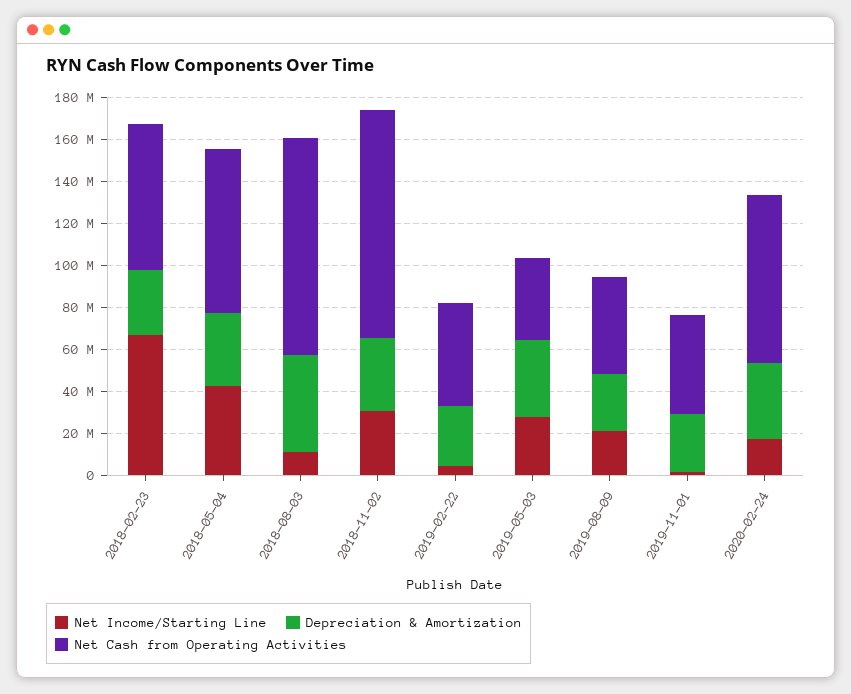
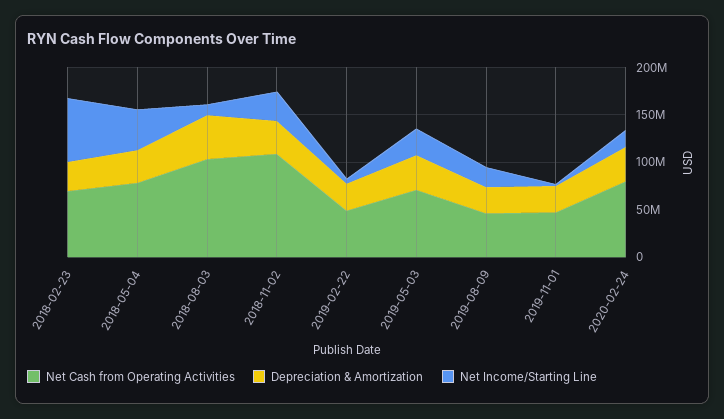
  {
    "Net Income/Starting Line": {
      "2018-02-23": 65000000,
      "2018-05-04": 45000000,
      "2018-08-03": 10000000,
      "2018-11-02": 30000000,
      "2019-02-22": 5000000,
      "2019-05-03": 30000000,
      "2019-08-09": 20000000,
      "2019-11-01": 0,
      "2020-02-24": 15000000
    },
    "Depreciation & Amortization": {
      "2018-02-23": 30000000,
      "2018-05-04": 35000000,
      "2018-08-03": 45000000,
      "2018-11-02": 35000000,
      "2019-02-22": 30000000,
      "2019-05-03": 35000000,
      "2019-08-09": 30000000,
      "2019-11-01": 30000000,
      "2020-02-24": 35000000
    },
    "Net Cash from Operating Activities": {
      "2018-02-23": 70000000,
      "2018-05-04": 80000000,
      "2018-08-03": 105000000,
      "2018-11-02": 110000000,
      "2019-02-22": 50000000,
-     "2019-05-03": 40000000,
+     "2019-05-03": 70000000,
      "2019-08-09": 45000000,
      "2019-11-01": 45000000,
      "2020-02-24": 80000000
    }
  }

